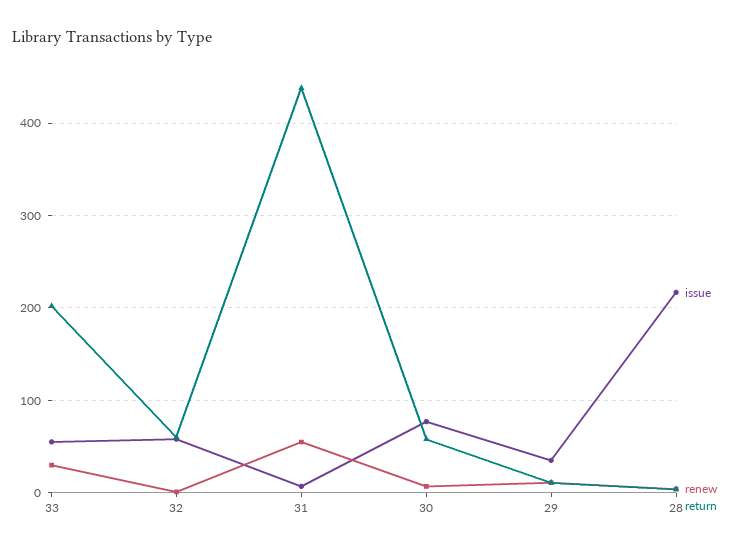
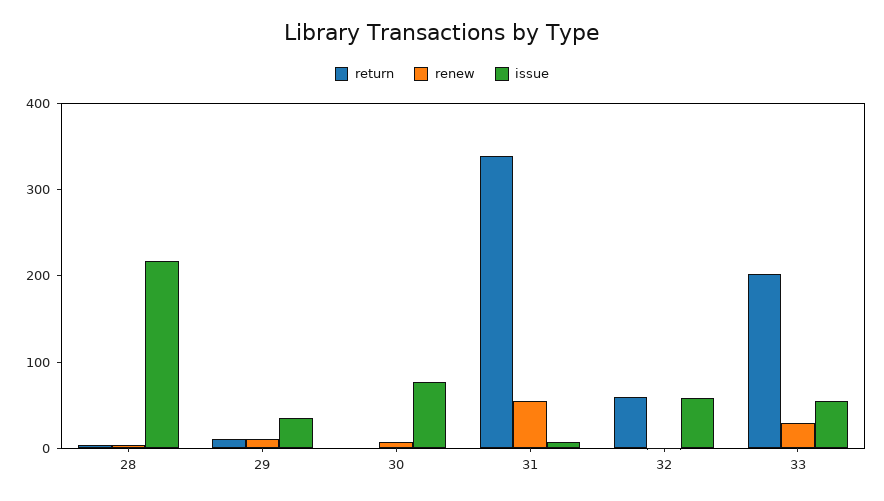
  {
    "issue": {
      "33": 60,
      "32": 60,
      "31": 10,
      "30": 80,
      "29": 40,
      "28": 220
    },
    "renew": {
      "33": 30,
      "32": 0,
      "31": 60,
      "30": 10,
      "29": 10,
      "28": 0
    },
    "return": {
      "33": 200,
      "32": 60,
-     "31": 440,
+     "31": 340,
-     "30": 60,
+     "30": 0,
      "29": 10,
      "28": 0
    }
  }

